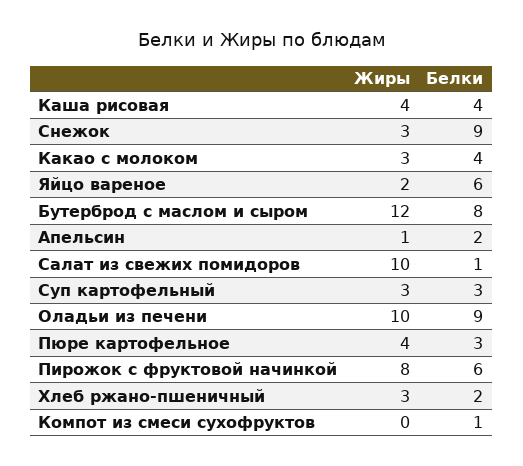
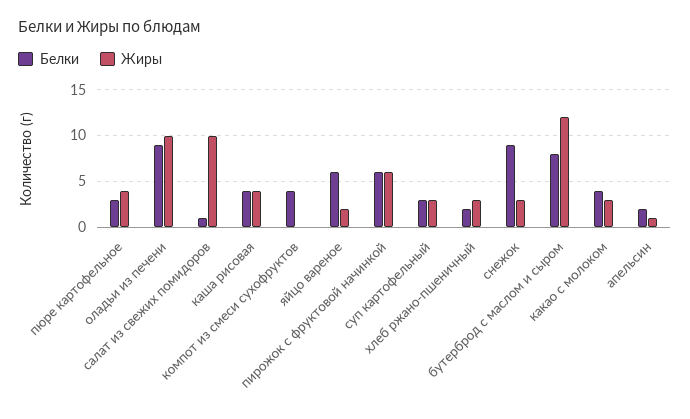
  {
    "Жиры": {
      "Каша рисовая": 4,
      "Снежок": 3,
      "Какао с молоком": 3,
      "Яйцо вареное": 2,
      "Бутерброд с маслом и сыром": 12,
      "Апельсин": 1,
      "Салат из свежих помидоров": 10,
      "Суп картофельный": 3,
      "Оладьи из печени": 10,
      "Пюре картофельное": 4,
-     "Пирожок с фруктовой начинкой": 8,
+     "Пирожок с фруктовой начинкой": 6,
      "Хлеб ржано-пшеничный": 3,
      "Компот из смеси сухофруктов": 0
    },
    "Белки": {
      "Каша рисовая": 4,
      "Снежок": 9,
      "Какао с молоком": 4,
      "Яйцо вареное": 6,
      "Бутерброд с маслом и сыром": 8,
      "Апельсин": 2,
      "Салат из свежих помидоров": 1,
      "Суп картофельный": 3,
      "Оладьи из печени": 9,
      "Пюре картофельное": 3,
      "Пирожок с фруктовой начинкой": 6,
      "Хлеб ржано-пшеничный": 2,
-     "Компот из смеси сухофруктов": 1
+     "Компот из смеси сухофруктов": 4
    }
  }

